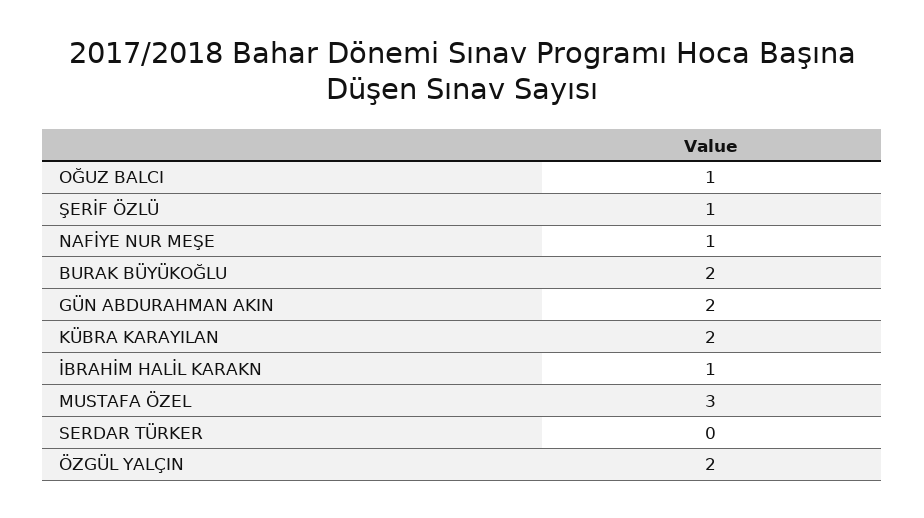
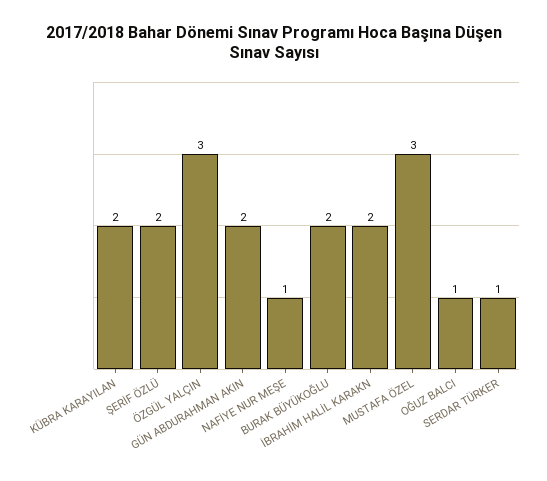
  {
    "OĞUZ BALCI": 1,
-   "ŞERİF ÖZLÜ": 1,
+   "ŞERİF ÖZLÜ": 2,
    "NAFİYE NUR MEŞE": 1,
    "BURAK BÜYÜKOĞLU": 2,
    "GÜN ABDURAHMAN AKIN": 2,
    "KÜBRA KARAYILAN": 2,
-   "İBRAHİM HALİL KARAKN": 1,
+   "İBRAHİM HALİL KARAKN": 2,
    "MUSTAFA ÖZEL": 3,
-   "SERDAR TÜRKER": 0,
+   "SERDAR TÜRKER": 1,
-   "ÖZGÜL YALÇIN": 2
+   "ÖZGÜL YALÇIN": 3
  }

